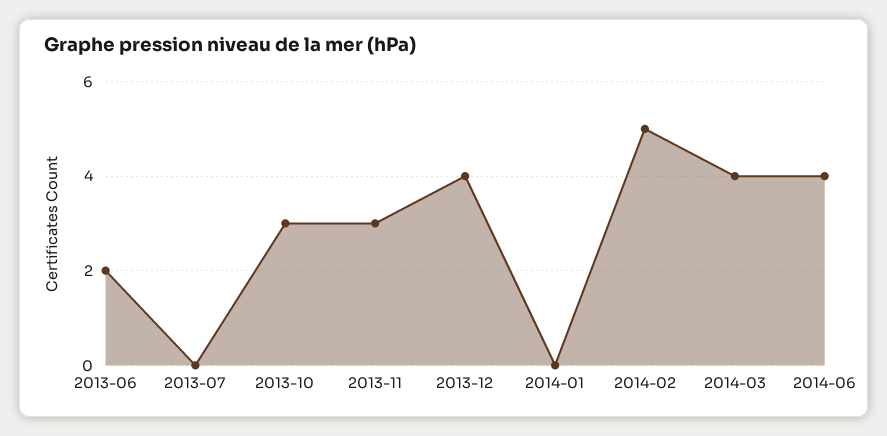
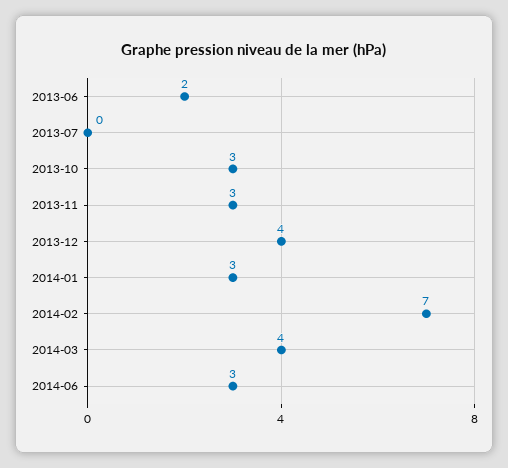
  {
    "2013-06": 2,
    "2013-07": 0,
    "2013-10": 3,
    "2013-11": 3,
    "2013-12": 4,
-   "2014-01": 0,
+   "2014-01": 3,
-   "2014-02": 5,
+   "2014-02": 7,
    "2014-03": 4,
-   "2014-06": 4
+   "2014-06": 3
  }

